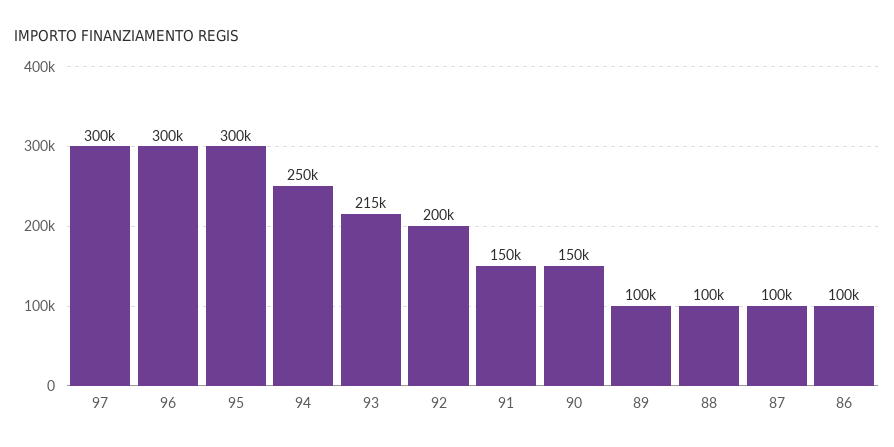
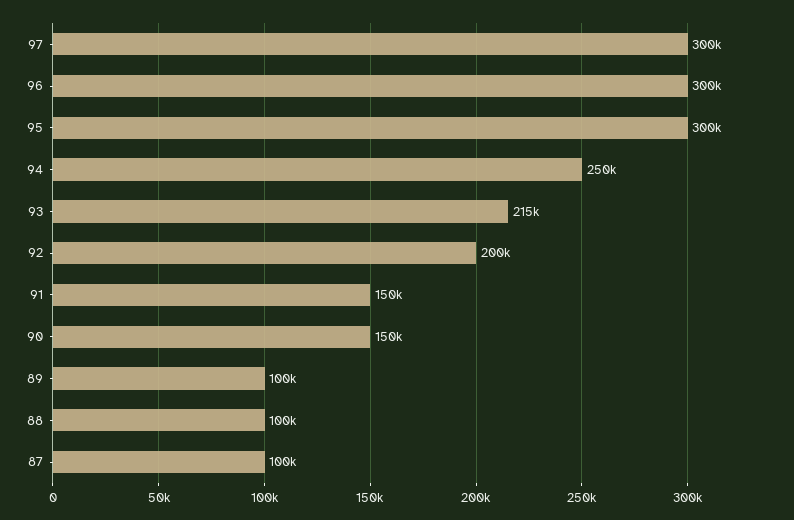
  {
    "97": 300000,
    "96": 300000,
    "95": 300000,
    "94": 250000,
    "93": 215000,
    "92": 200000,
    "91": 150000,
    "90": 150000,
    "89": 100000,
    "88": 100000,
-   "87": 100000,
+   "87": 100000
-   "86": 100000
  }

